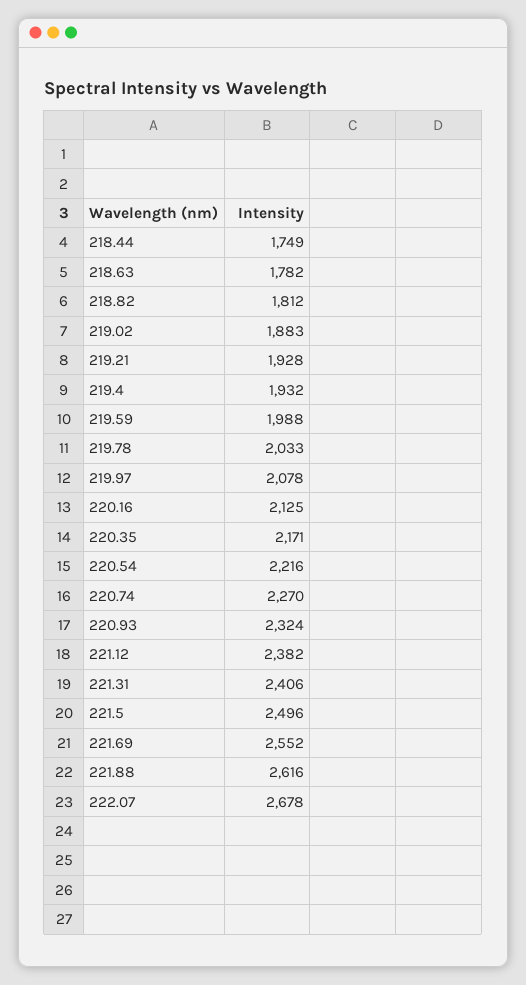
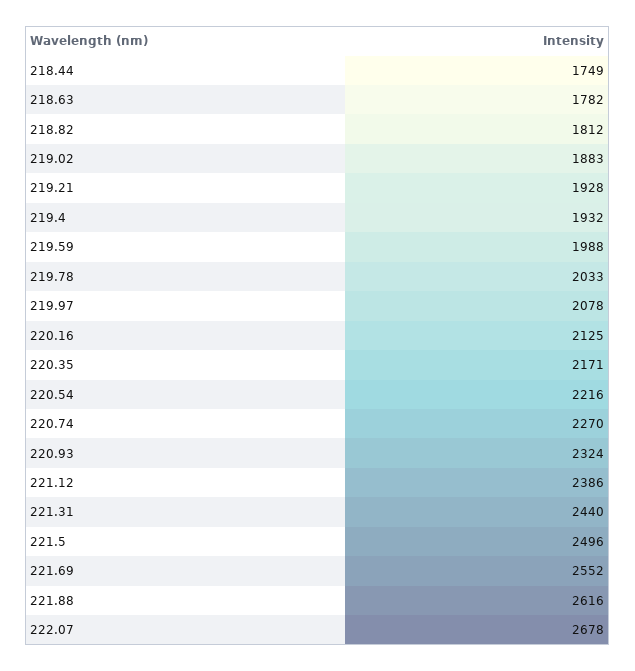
  {
    "218.44": 1749,
    "218.63": 1782,
    "218.82": 1812,
    "219.02": 1883,
    "219.21": 1928,
    "219.4": 1932,
    "219.59": 1988,
    "219.78": 2033,
    "219.97": 2078,
    "220.16": 2125,
    "220.35": 2171,
    "220.54": 2216,
    "220.74": 2270,
    "220.93": 2324,
-   "221.12": 2382,
+   "221.12": 2386,
-   "221.31": 2406,
+   "221.31": 2440,
    "221.5": 2496,
    "221.69": 2552,
    "221.88": 2616,
    "222.07": 2678
  }

